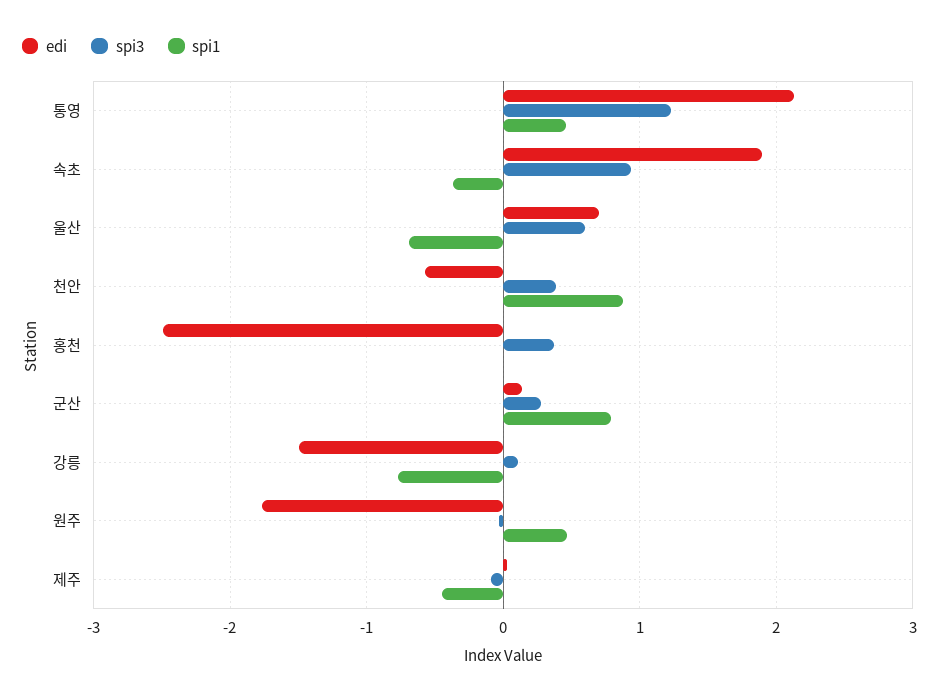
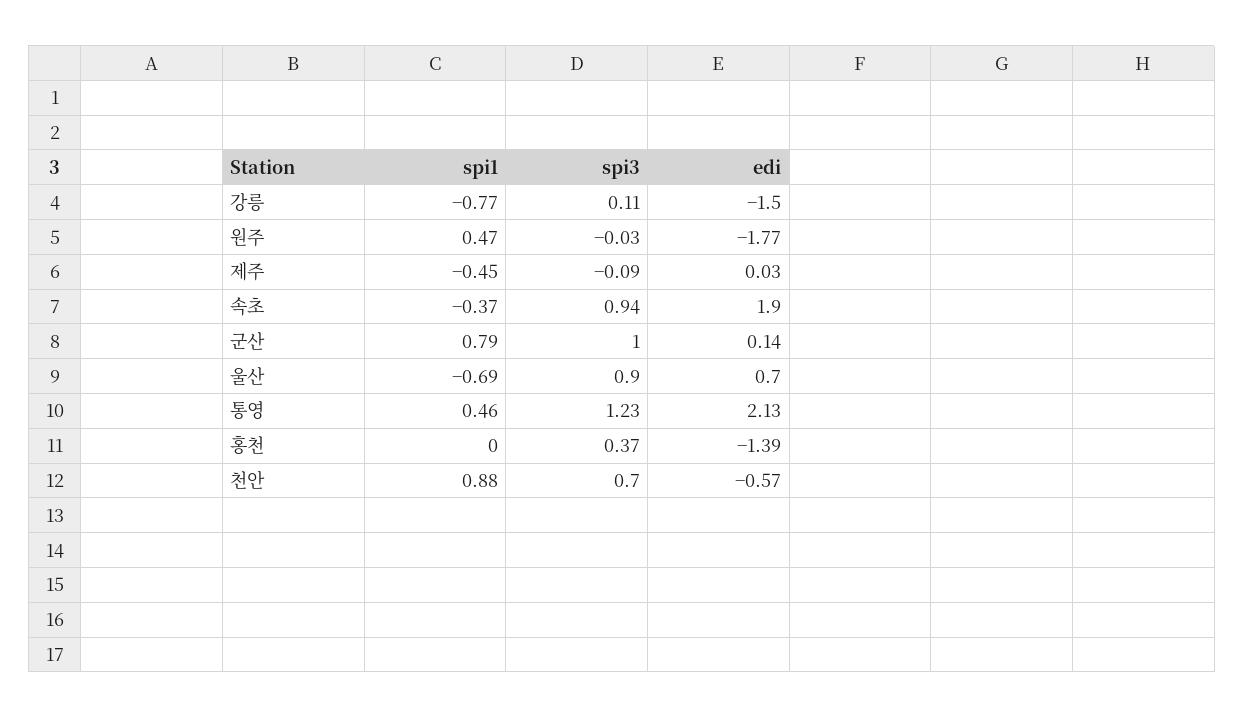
  {
    "edi": {
      "통영": 2.13,
      "속초": 1.9,
      "울산": 0.7,
      "천안": -0.57,
-     "홍천": -2.5,
+     "홍천": -1.39,
      "군산": 0.14,
      "강릉": -1.5,
      "원주": -1.77,
      "제주": 0.03
    },
    "spi3": {
      "통영": 1.23,
      "속초": 0.94,
-     "울산": 0.6,
+     "울산": 0.9,
-     "천안": 0.4,
+     "천안": 0.7,
      "홍천": 0.37,
-     "군산": 0.3,
+     "군산": 1,
      "강릉": 0.11,
      "원주": -0.03,
      "제주": -0.09
    },
    "spi1": {
      "통영": 0.46,
      "속초": -0.37,
      "울산": -0.69,
      "천안": 0.88,
      "홍천": 0,
      "군산": 0.79,
      "강릉": -0.77,
      "원주": 0.47,
      "제주": -0.45
    }
  }

